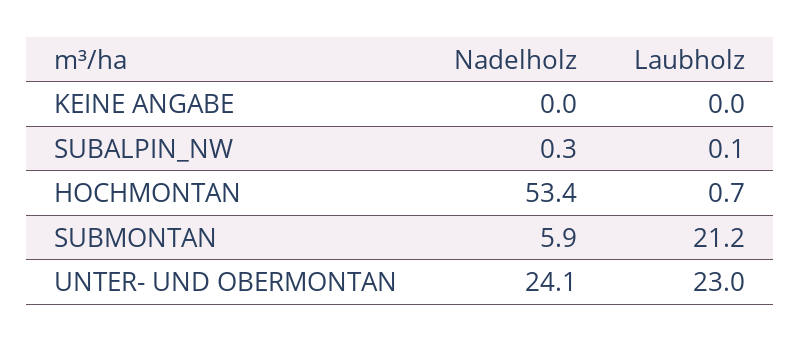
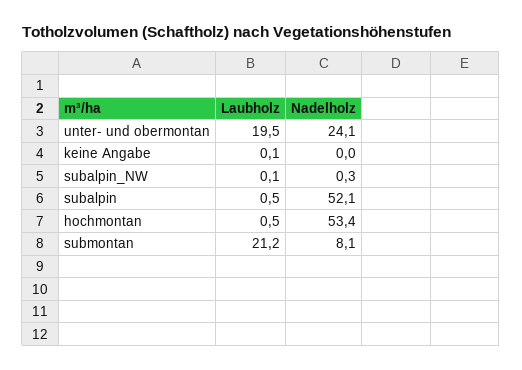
  {
    "Nadelholz": {
      "KEINE ANGABE": 0,
      "SUBALPIN_NW": 0.3,
      "HOCHMONTAN": 53.4,
-     "SUBMONTAN": 5.9,
+     "SUBMONTAN": 8.1,
-     "UNTER- UND OBERMONTAN": 24.1
+     "UNTER- UND OBERMONTAN": 24.1,
+     "subalpin": 52.1
    },
    "Laubholz": {
-     "KEINE ANGABE": 0,
+     "KEINE ANGABE": 0.1,
      "SUBALPIN_NW": 0.1,
-     "HOCHMONTAN": 0.7,
+     "HOCHMONTAN": 0.5,
      "SUBMONTAN": 21.2,
-     "UNTER- UND OBERMONTAN": 23
+     "UNTER- UND OBERMONTAN": 19.5,
+     "subalpin": 0.5
    }
  }

